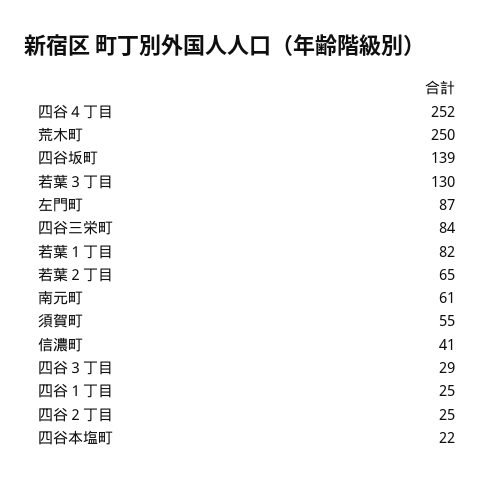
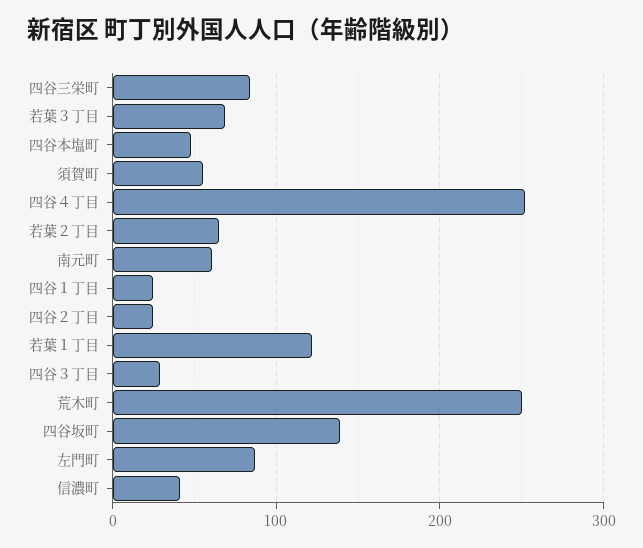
  {
    "四谷４丁目": 252,
    "荒木町": 250,
    "四谷坂町": 139,
-   "若葉３丁目": 130,
+   "若葉３丁目": 70,
    "左門町": 87,
    "四谷三栄町": 84,
-   "若葉１丁目": 82,
+   "若葉１丁目": 120,
    "若葉２丁目": 65,
    "南元町": 61,
    "須賀町": 55,
    "信濃町": 41,
    "四谷３丁目": 29,
    "四谷１丁目": 25,
    "四谷２丁目": 25,
-   "四谷本塩町": 22
+   "四谷本塩町": 50
  }

